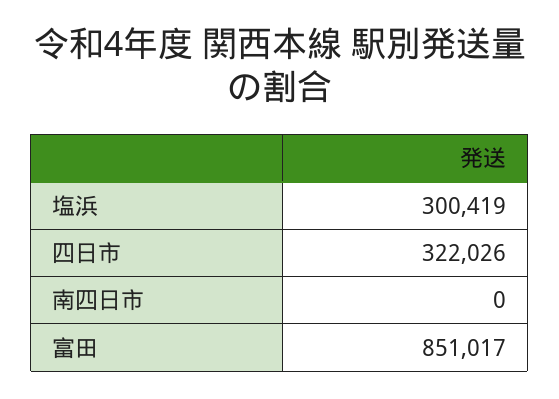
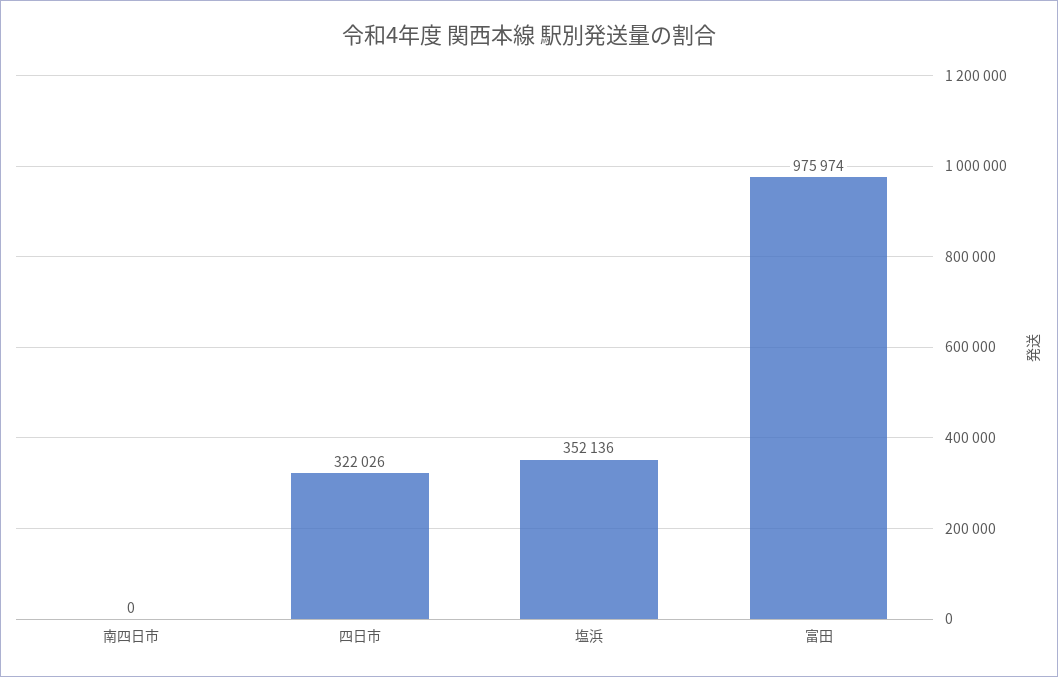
  {
-   "塩浜": 300419,
+   "塩浜": 352136,
    "四日市": 322026,
    "南四日市": 0,
-   "富田": 851017
+   "富田": 975974
  }

